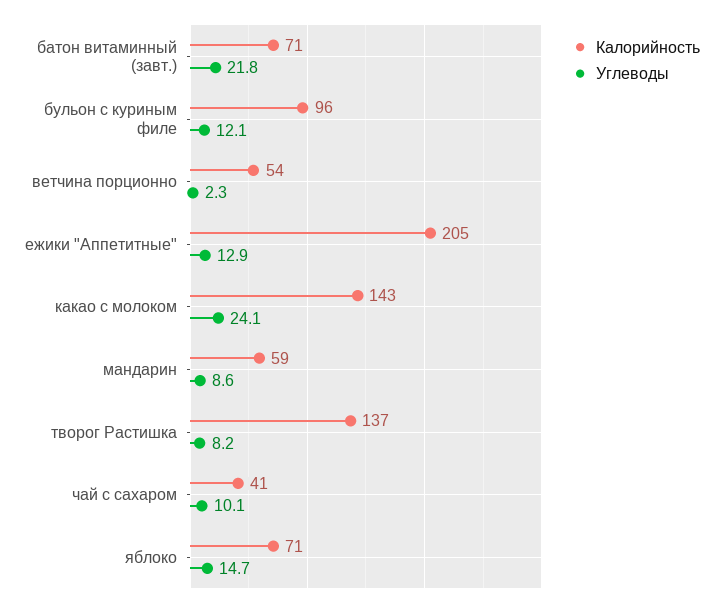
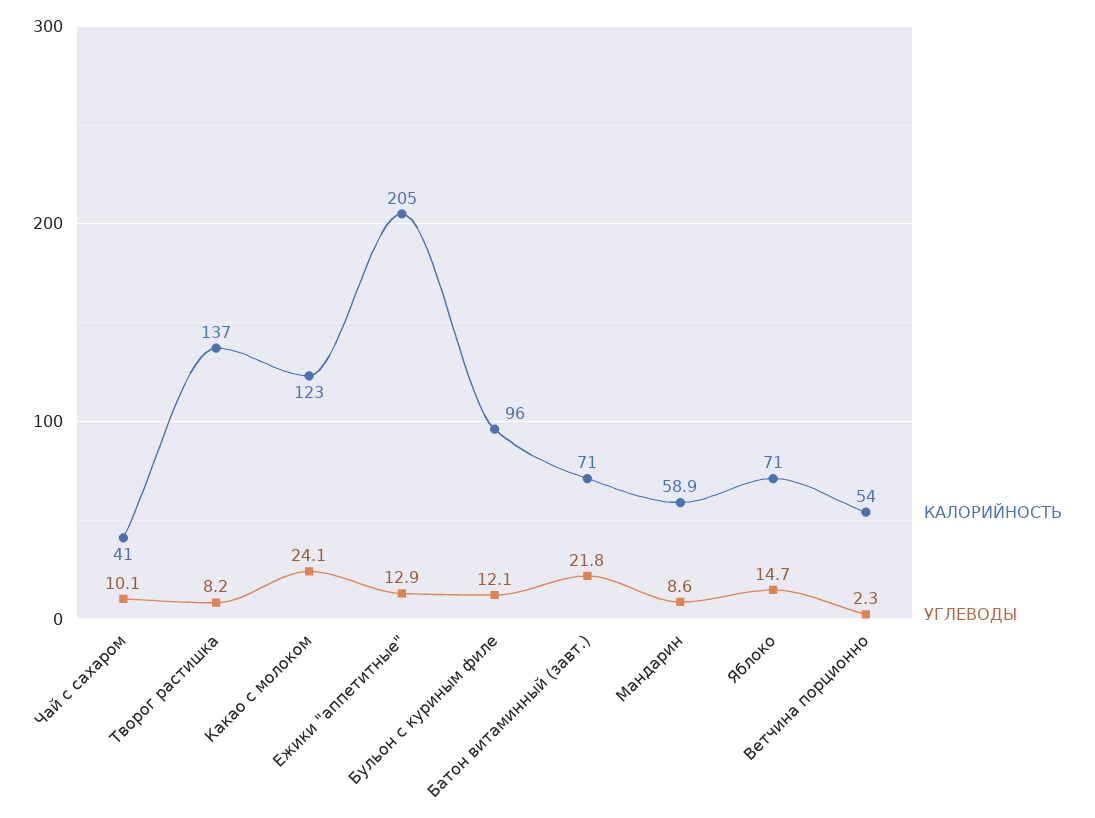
  {
    "Калорийность": {
      "батон витаминный (завт.)": 71,
      "бульон с куриным филе": 96,
      "ветчина порционно": 54,
      "ежики \"Аппетитные\"": 205,
-     "какао с молоком": 143,
+     "какао с молоком": 123,
      "мандарин": 58.9,
      "творог Растишка": 137,
      "чай с сахаром": 41,
      "яблоко": 71
    },
    "Углеводы": {
      "батон витаминный (завт.)": 21.8,
      "бульон с куриным филе": 12.1,
      "ветчина порционно": 2.3,
      "ежики \"Аппетитные\"": 12.9,
      "какао с молоком": 24.1,
      "мандарин": 8.6,
      "творог Растишка": 8.2,
      "чай с сахаром": 10.1,
      "яблоко": 14.7
    }
  }

